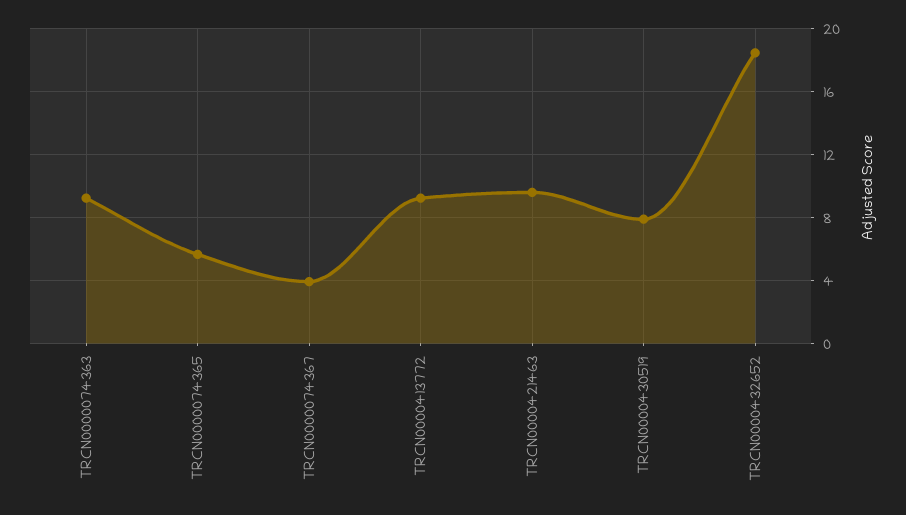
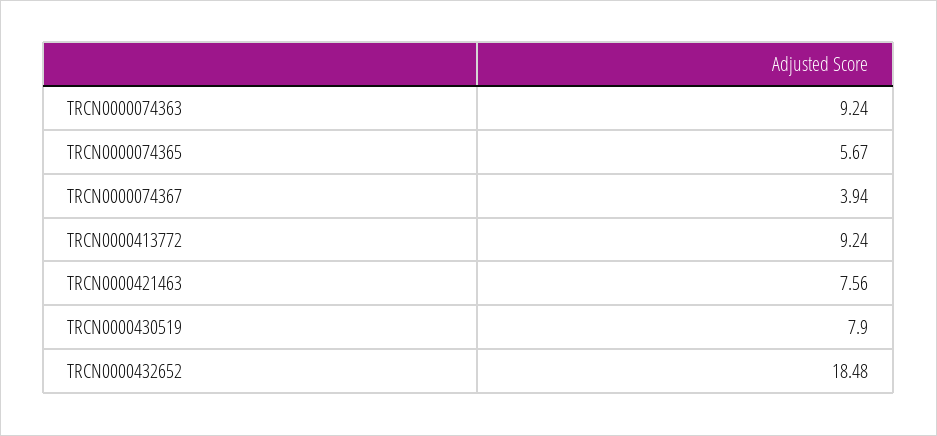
  {
    "TRCN0000074363": 9.24,
    "TRCN0000074365": 5.67,
    "TRCN0000074367": 3.94,
    "TRCN0000413772": 9.24,
-   "TRCN0000421463": 9.5,
+   "TRCN0000421463": 7.56,
    "TRCN0000430519": 7.9,
    "TRCN0000432652": 18.48
  }

